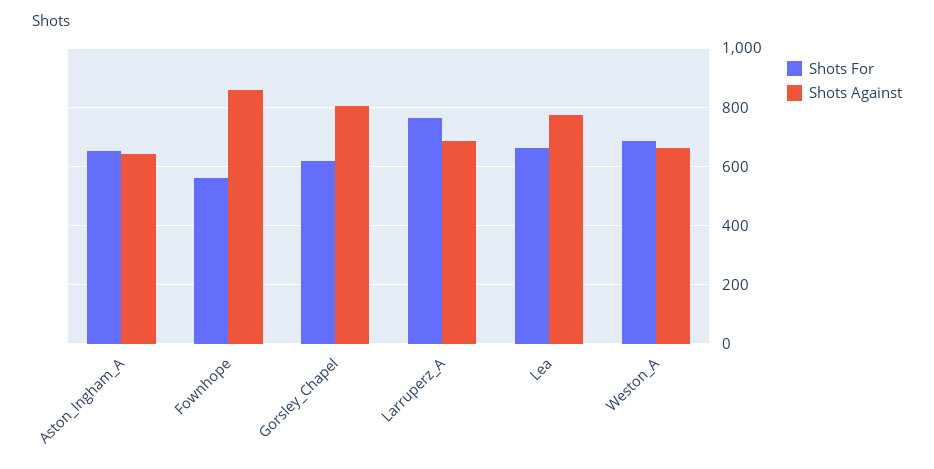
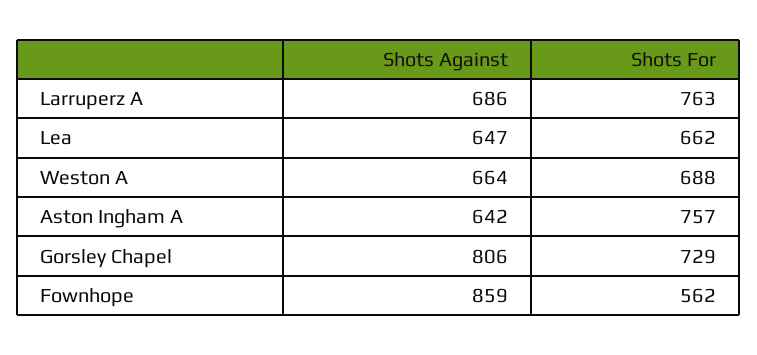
  {
    "Shots For": {
-     "Aston_Ingham_A": 650,
+     "Aston_Ingham_A": 757,
      "Fownhope": 562,
-     "Gorsley_Chapel": 625,
+     "Gorsley_Chapel": 729,
      "Larruperz_A": 763,
      "Lea": 662,
      "Weston_A": 688
    },
    "Shots Against": {
      "Aston_Ingham_A": 642,
      "Fownhope": 859,
      "Gorsley_Chapel": 806,
      "Larruperz_A": 686,
-     "Lea": 775,
+     "Lea": 647,
      "Weston_A": 664
    }
  }

